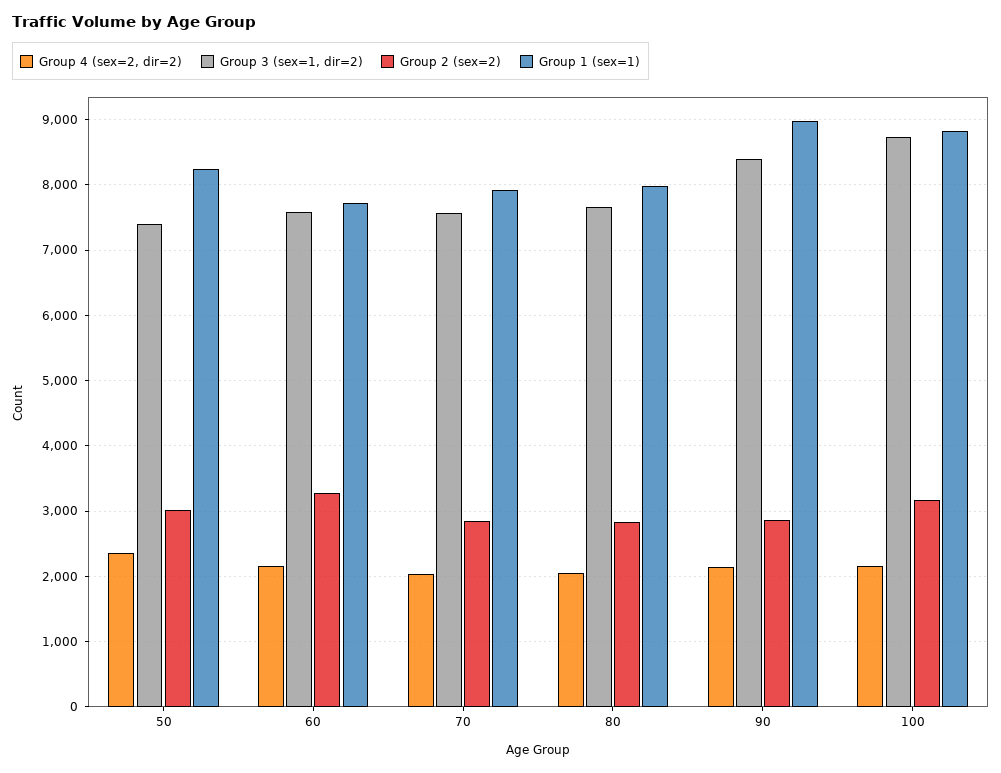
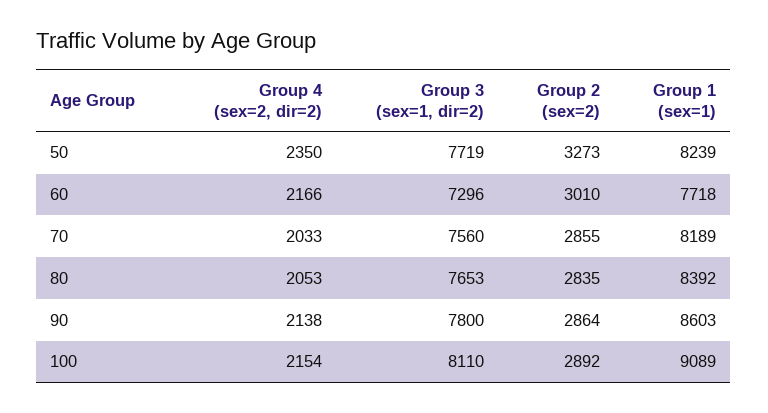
  {
    "Group 4 (sex=2, dir=2)": {
      "50": 2350,
      "60": 2166,
      "70": 2033,
      "80": 2053,
      "90": 2138,
      "100": 2154
    },
    "Group 3 (sex=1, dir=2)": {
-     "50": 7400,
+     "50": 7719,
-     "60": 7600,
+     "60": 7296,
      "70": 7560,
      "80": 7653,
-     "90": 8400,
+     "90": 7800,
-     "100": 8700
+     "100": 8110
    },
    "Group 2 (sex=2)": {
-     "50": 3000,
+     "50": 3273,
-     "60": 3300,
+     "60": 3010,
      "70": 2855,
      "80": 2835,
      "90": 2864,
-     "100": 3200
+     "100": 2892
    },
    "Group 1 (sex=1)": {
      "50": 8239,
      "60": 7718,
-     "70": 7900,
+     "70": 8189,
-     "80": 8000,
+     "80": 8392,
-     "90": 9000,
+     "90": 8603,
-     "100": 8800
+     "100": 9089
    }
  }

